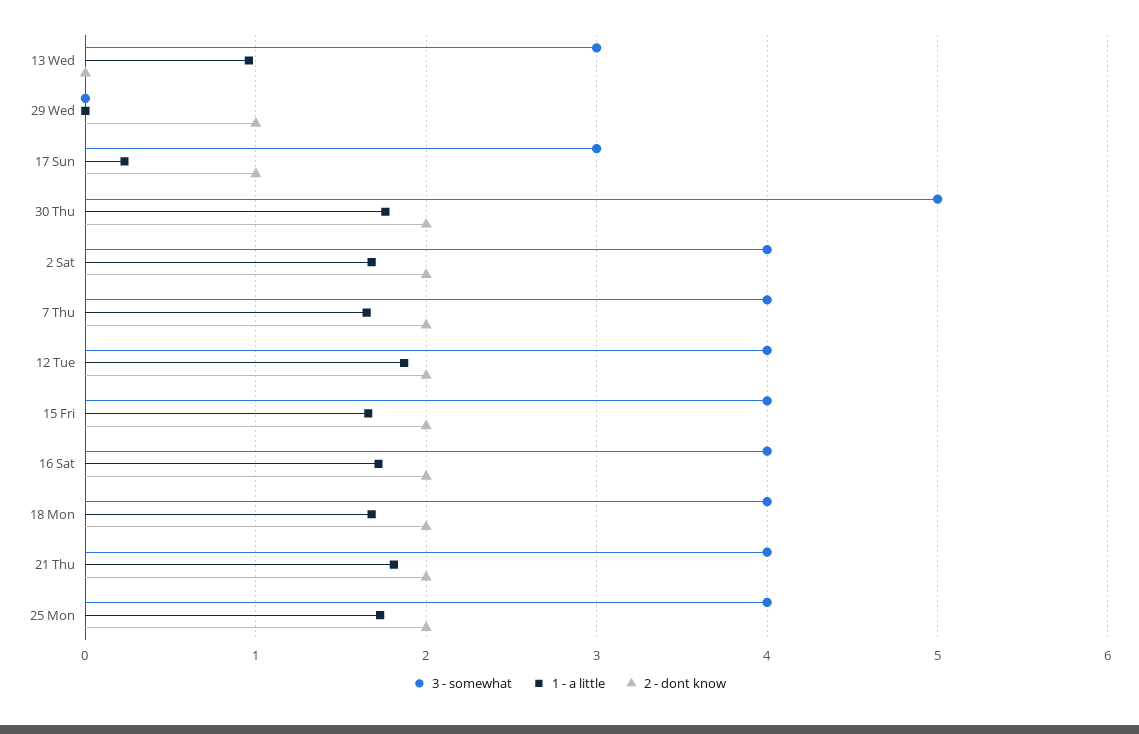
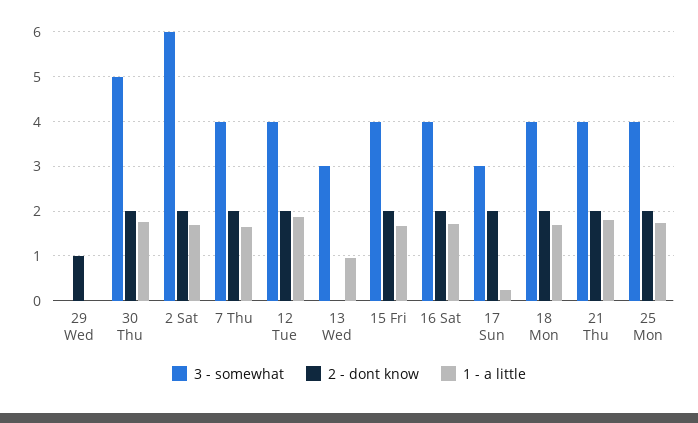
  {
    "3 - somewhat": {
      "13 Wed": 3,
      "29 Wed": 0,
      "17 Sun": 3,
      "30 Thu": 5,
-     "2 Sat": 4,
+     "2 Sat": 6,
      "7 Thu": 4,
      "12 Tue": 4,
      "15 Fri": 4,
      "16 Sat": 4,
      "18 Mon": 4,
      "21 Thu": 4,
      "25 Mon": 4
    },
    "1 - a little": {
      "13 Wed": 1,
      "29 Wed": 0,
      "17 Sun": 0.2,
      "30 Thu": 1.8,
      "2 Sat": 1.7,
      "7 Thu": 1.7,
      "12 Tue": 1.9,
      "15 Fri": 1.7,
      "16 Sat": 1.7,
      "18 Mon": 1.7,
      "21 Thu": 1.8,
      "25 Mon": 1.7
    },
    "2 - dont know": {
      "13 Wed": 0,
      "29 Wed": 1,
-     "17 Sun": 1,
+     "17 Sun": 2,
      "30 Thu": 2,
      "2 Sat": 2,
      "7 Thu": 2,
      "12 Tue": 2,
      "15 Fri": 2,
      "16 Sat": 2,
      "18 Mon": 2,
      "21 Thu": 2,
      "25 Mon": 2
    }
  }

